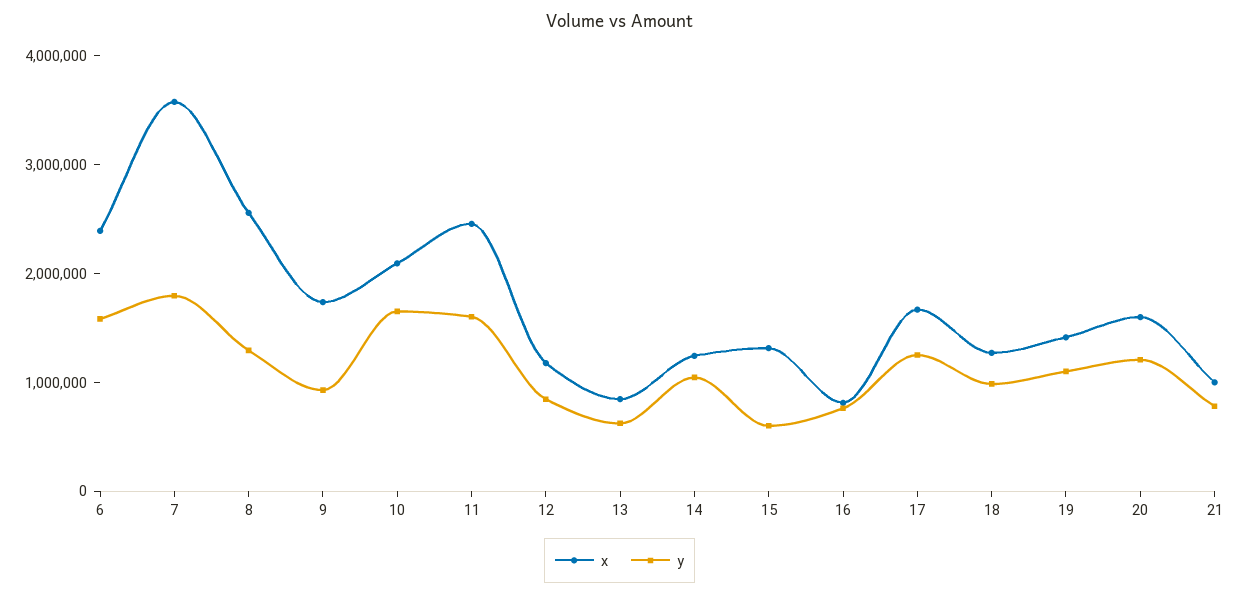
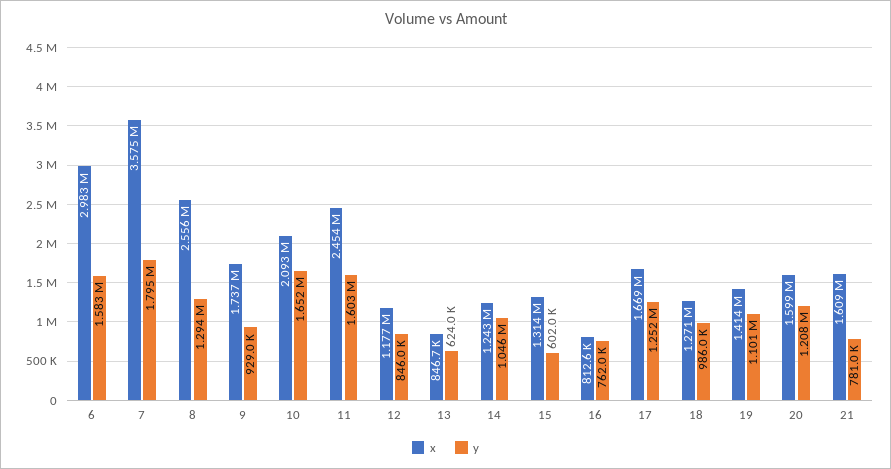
  {
    "x": {
-     "6": 2400000,
+     "6": 2983000,
      "7": 3575000,
      "8": 2556000,
      "9": 1737000,
      "10": 2093000,
      "11": 2454000,
      "12": 1177000,
      "13": 846700,
      "14": 1243000,
      "15": 1314000,
      "16": 812600,
      "17": 1669000,
      "18": 1271000,
      "19": 1414000,
      "20": 1599000,
-     "21": 1000000
+     "21": 1609000
    },
    "y": {
      "6": 1583000,
      "7": 1795000,
      "8": 1294000,
      "9": 929000,
      "10": 1652000,
      "11": 1603000,
      "12": 846000,
      "13": 624000,
      "14": 1046000,
      "15": 602000,
      "16": 762000,
      "17": 1252000,
      "18": 986000,
      "19": 1101000,
      "20": 1208000,
      "21": 781000
    }
  }

